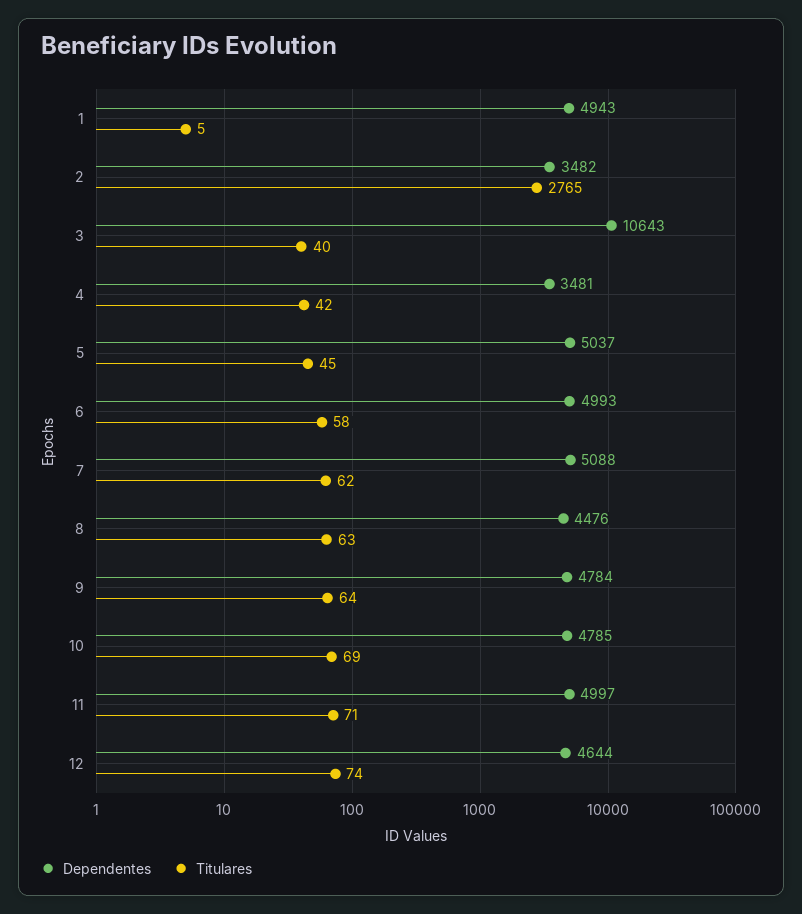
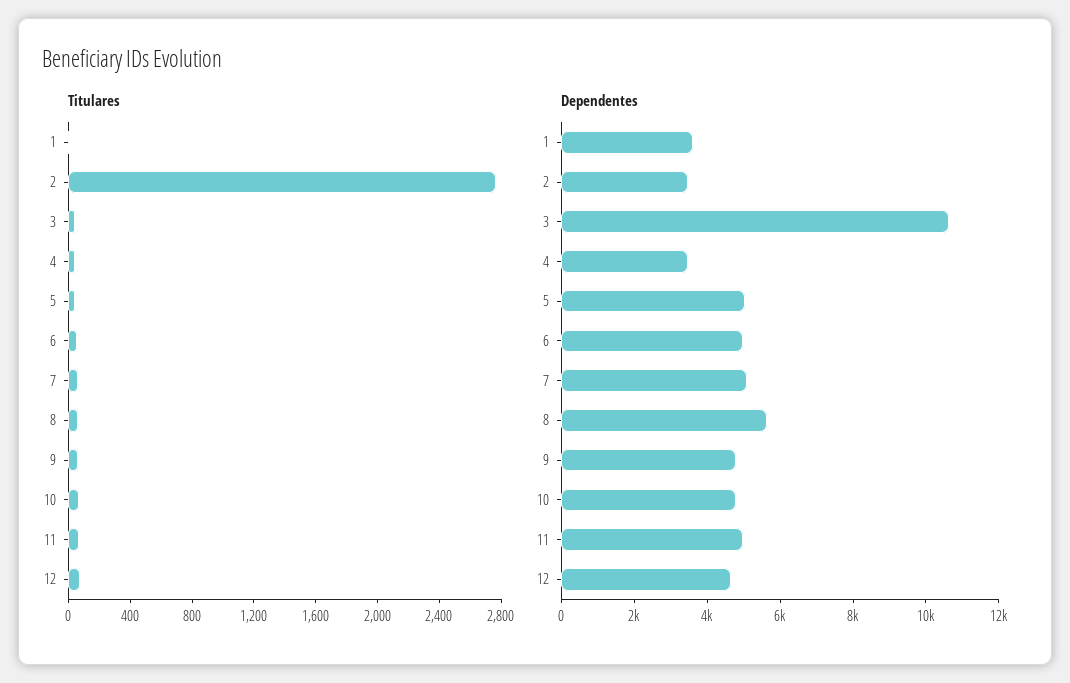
  {
    "Dependentes": {
-     "1": 4943,
+     "1": 3500,
      "2": 3482,
      "3": 10643,
      "4": 3481,
      "5": 5037,
      "6": 4993,
      "7": 5088,
-     "8": 4476,
+     "8": 5500,
      "9": 4784,
      "10": 4785,
      "11": 4997,
      "12": 4644
    },
    "Titulares": {
      "1": 5,
      "2": 2765,
      "3": 40,
      "4": 42,
      "5": 45,
      "6": 58,
      "7": 62,
      "8": 63,
      "9": 64,
      "10": 69,
      "11": 71,
      "12": 74
    }
  }

